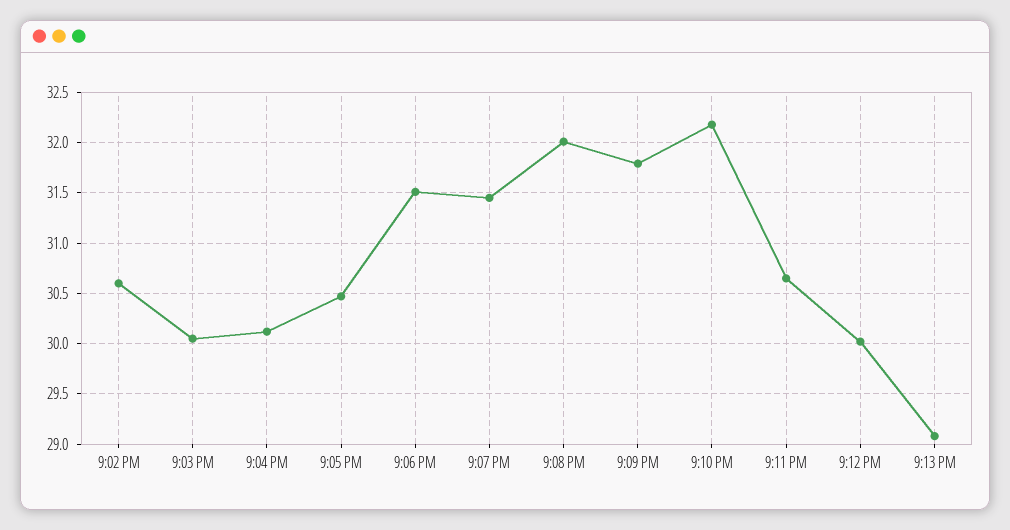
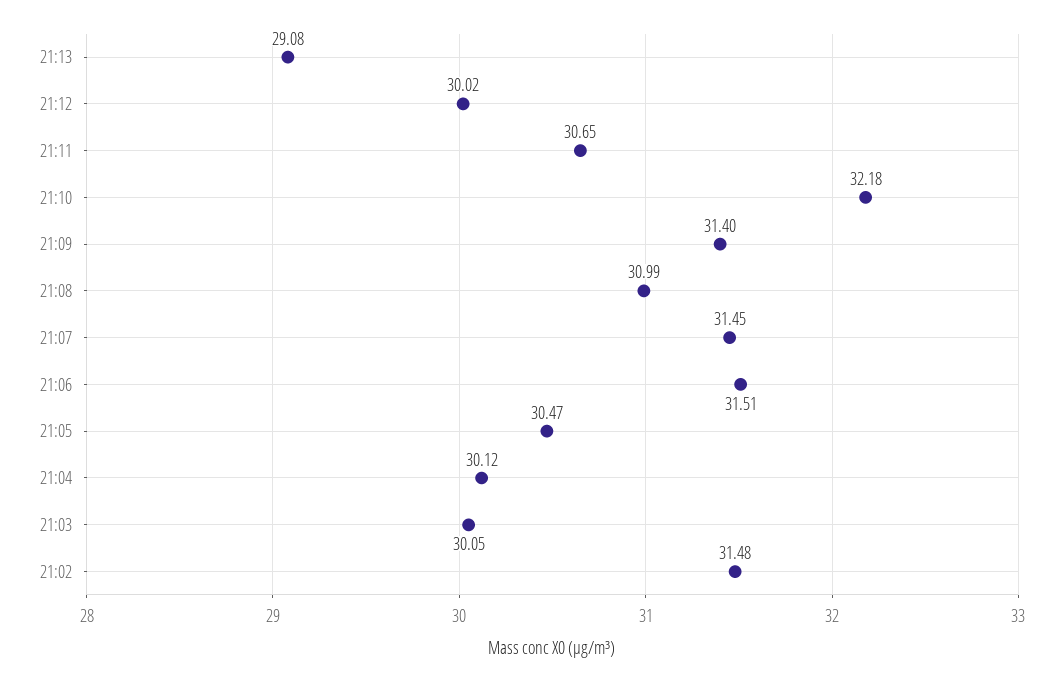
  {
-   "9:02 PM": 30.6,
+   "9:02 PM": 31.48,
    "9:03 PM": 30.05,
    "9:04 PM": 30.12,
    "9:05 PM": 30.47,
    "9:06 PM": 31.51,
    "9:07 PM": 31.45,
-   "9:08 PM": 32,
+   "9:08 PM": 30.99,
-   "9:09 PM": 31.8,
+   "9:09 PM": 31.4,
    "9:10 PM": 32.18,
    "9:11 PM": 30.65,
    "9:12 PM": 30.02,
    "9:13 PM": 29.08
  }

